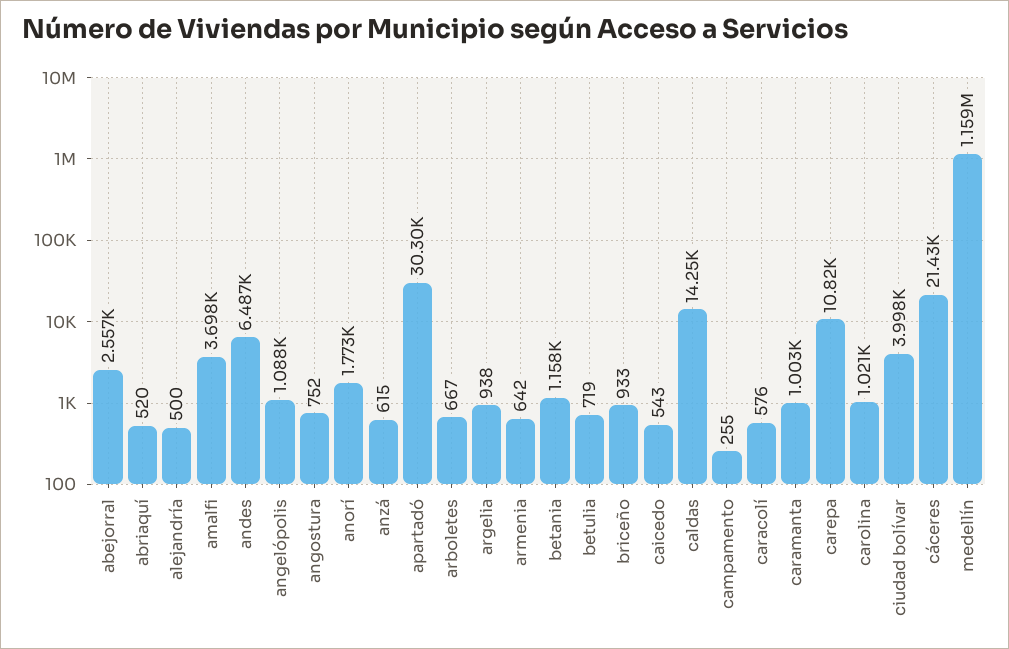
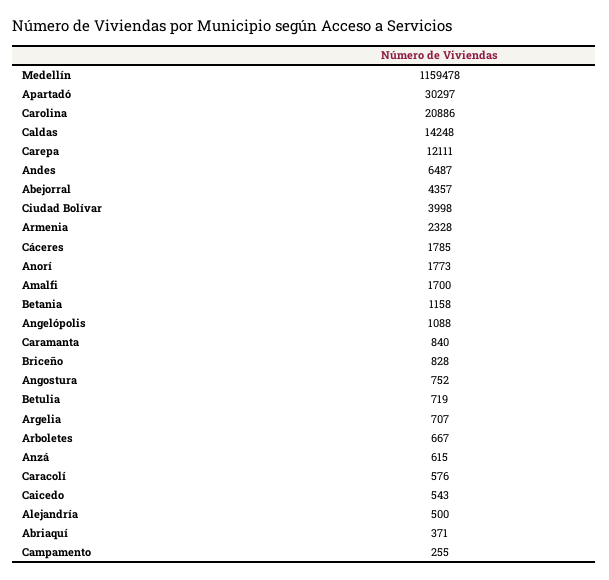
  {
-   "abejorral": 2557,
+   "abejorral": 4357,
-   "abriaquí": 520,
+   "abriaquí": 371,
    "alejandría": 500,
-   "amalfi": 3698,
+   "amalfi": 1700,
    "andes": 6487,
    "angelópolis": 1088,
    "angostura": 752,
    "anorí": 1773,
    "anzá": 615,
    "apartadó": 30297,
    "arboletes": 667,
-   "argelia": 938,
+   "argelia": 707,
-   "armenia": 642,
+   "armenia": 2328,
    "betania": 1158,
    "betulia": 719,
-   "briceño": 933,
+   "briceño": 828,
    "caicedo": 543,
    "caldas": 14248,
    "campamento": 255,
    "caracolí": 576,
-   "caramanta": 1003,
+   "caramanta": 840,
-   "carepa": 10820,
+   "carepa": 12111,
-   "carolina": 1021,
+   "carolina": 20886,
    "ciudad bolívar": 3998,
-   "cáceres": 21430,
+   "cáceres": 1785,
    "medellín": 1159478
  }

